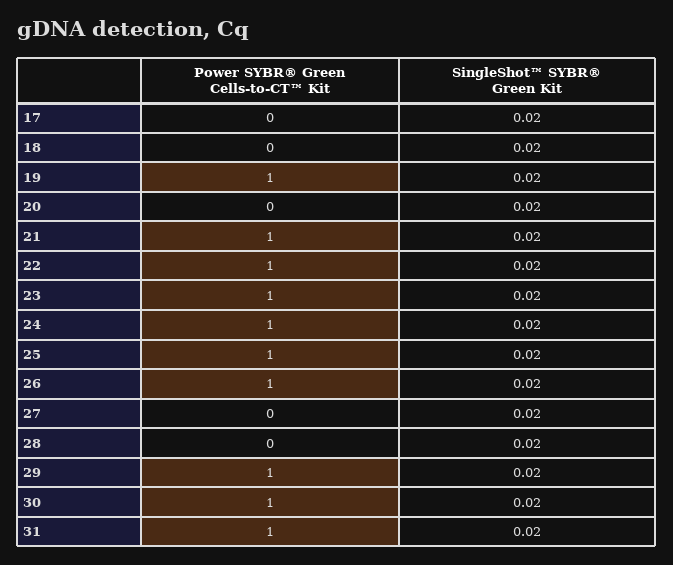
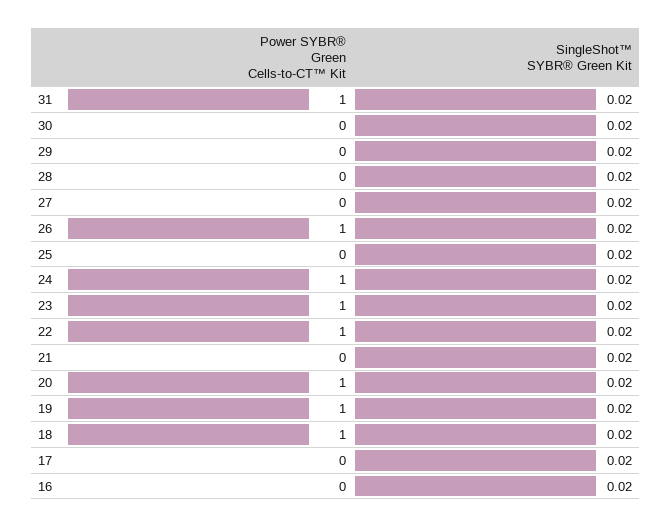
  {
    "Power SYBR® Green Cells-to-CT™ Kit": {
      "17": 0,
-     "18": 0,
+     "18": 1,
      "19": 1,
-     "20": 0,
+     "20": 1,
-     "21": 1,
+     "21": 0,
      "22": 1,
      "23": 1,
      "24": 1,
-     "25": 1,
+     "25": 0,
      "26": 1,
      "27": 0,
      "28": 0,
-     "29": 1,
+     "29": 0,
-     "30": 1,
+     "30": 0,
-     "31": 1
+     "31": 1,
+     "16": 0
    },
    "SingleShot™ SYBR® Green Kit": {
      "17": 0.02,
      "18": 0.02,
      "19": 0.02,
      "20": 0.02,
      "21": 0.02,
      "22": 0.02,
      "23": 0.02,
      "24": 0.02,
      "25": 0.02,
      "26": 0.02,
      "27": 0.02,
      "28": 0.02,
      "29": 0.02,
      "30": 0.02,
-     "31": 0.02
+     "31": 0.02,
+     "16": 0.02
    }
  }

